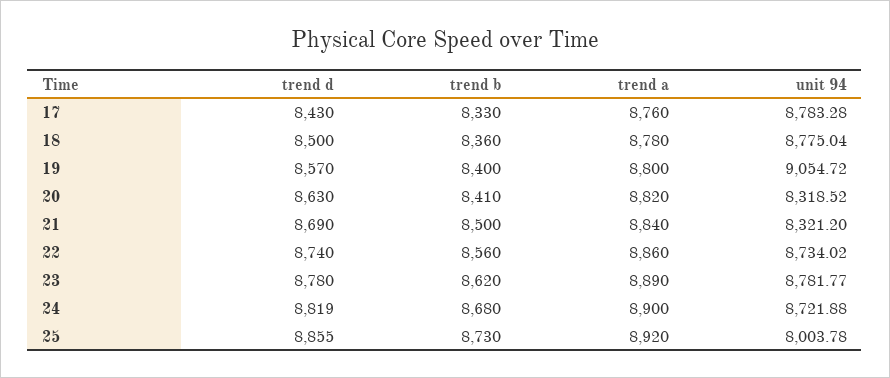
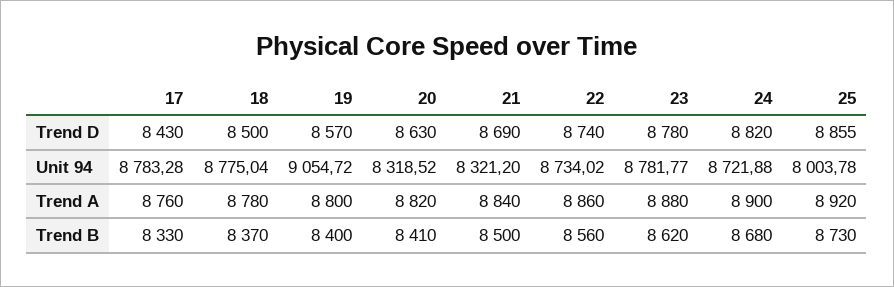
  {
    "trend d": {
      "17": 8430,
      "18": 8500,
      "19": 8570,
      "20": 8630,
      "21": 8690,
      "22": 8740,
      "23": 8780,
-     "24": 8819,
+     "24": 8820,
      "25": 8855
    },
    "trend b": {
      "17": 8330,
-     "18": 8360,
+     "18": 8370,
      "19": 8400,
      "20": 8410,
      "21": 8500,
      "22": 8560,
      "23": 8620,
      "24": 8680,
      "25": 8730
    },
    "trend a": {
      "17": 8760,
      "18": 8780,
      "19": 8800,
      "20": 8820,
      "21": 8840,
      "22": 8860,
-     "23": 8890,
+     "23": 8880,
      "24": 8900,
      "25": 8920
    },
    "unit 94": {
      "17": 8783.28,
      "18": 8775.04,
      "19": 9054.72,
      "20": 8318.52,
      "21": 8321.2,
      "22": 8734.02,
      "23": 8781.77,
      "24": 8721.88,
      "25": 8003.78
    }
  }

